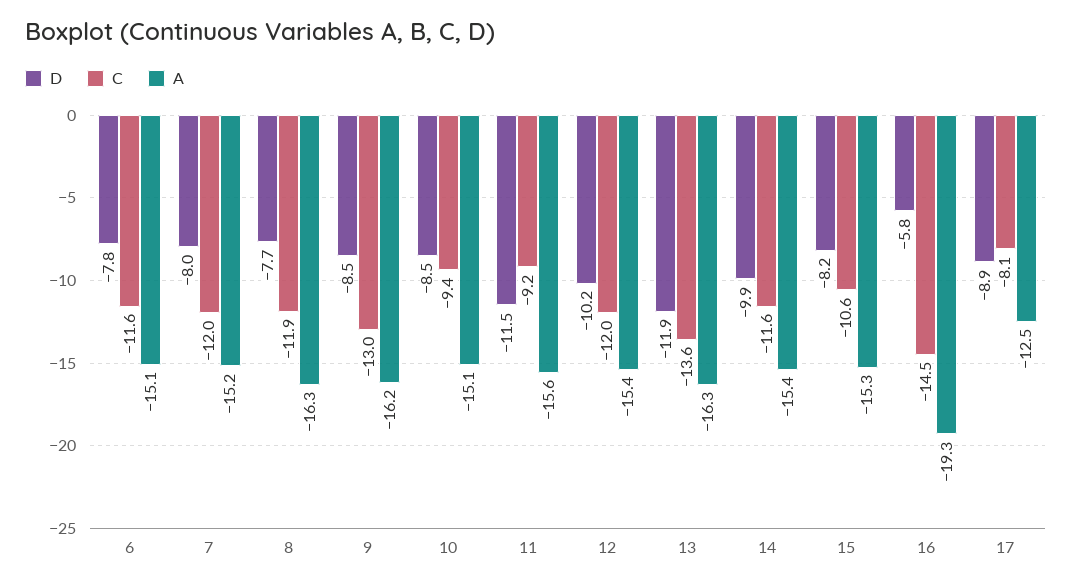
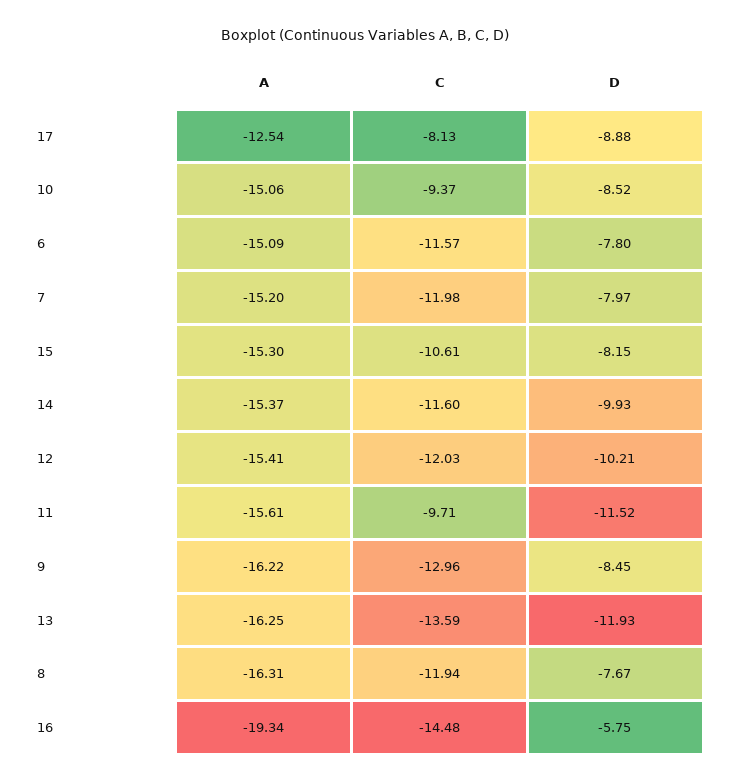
  {
    "D": {
      "6": -7.8,
      "7": -7.97,
      "8": -7.67,
      "9": -8.45,
      "10": -8.52,
      "11": -11.52,
      "12": -10.21,
      "13": -11.93,
      "14": -9.93,
      "15": -8.15,
      "16": -5.75,
      "17": -8.88
    },
    "C": {
      "6": -11.57,
      "7": -11.98,
      "8": -11.94,
      "9": -12.96,
      "10": -9.37,
-     "11": -9.2,
+     "11": -9.71,
      "12": -12.03,
      "13": -13.59,
      "14": -11.6,
      "15": -10.61,
      "16": -14.48,
      "17": -8.13
    },
    "A": {
      "6": -15.09,
      "7": -15.2,
      "8": -16.31,
      "9": -16.22,
      "10": -15.06,
      "11": -15.61,
      "12": -15.41,
      "13": -16.25,
      "14": -15.37,
      "15": -15.3,
      "16": -19.34,
      "17": -12.54
    }
  }

